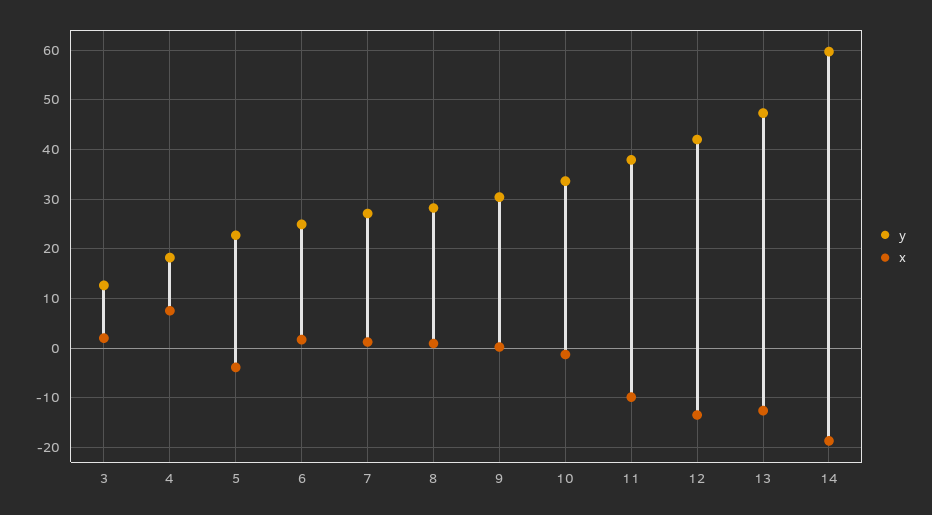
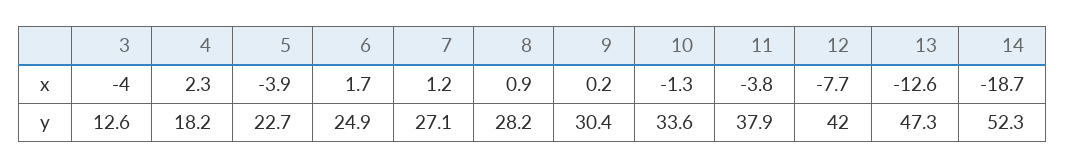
  {
    "y": {
      "3": 12.6,
      "4": 18.2,
      "5": 22.7,
      "6": 24.9,
      "7": 27.1,
      "8": 28.2,
      "9": 30.4,
      "10": 33.6,
      "11": 37.9,
      "12": 42,
      "13": 47.3,
-     "14": 60
+     "14": 52.3
    },
    "x": {
-     "3": 2,
+     "3": -4,
-     "4": 8,
+     "4": 2.3,
      "5": -3.9,
      "6": 1.7,
      "7": 1.2,
      "8": 0.9,
      "9": 0.2,
      "10": -1.3,
-     "11": -10,
+     "11": -3.8,
-     "12": -14,
+     "12": -7.7,
      "13": -12.6,
      "14": -18.7
    }
  }

